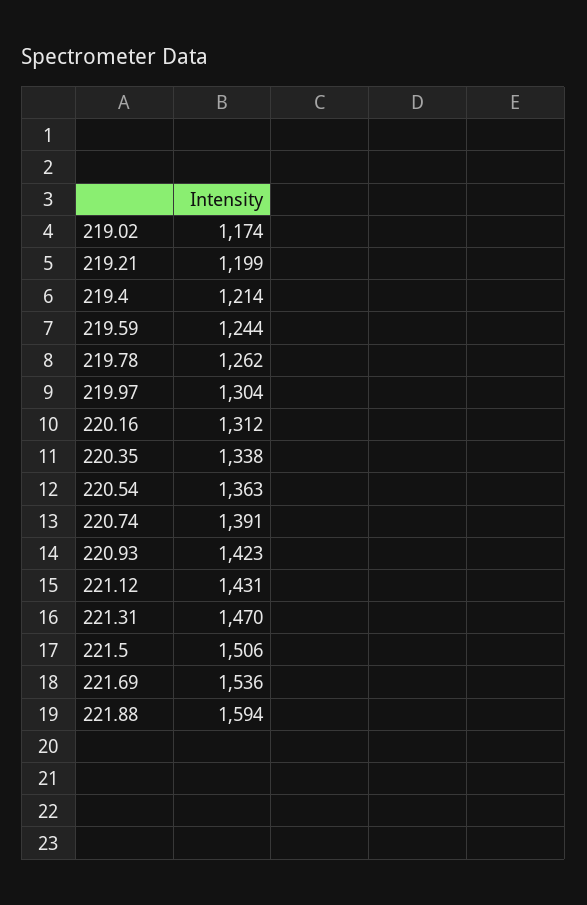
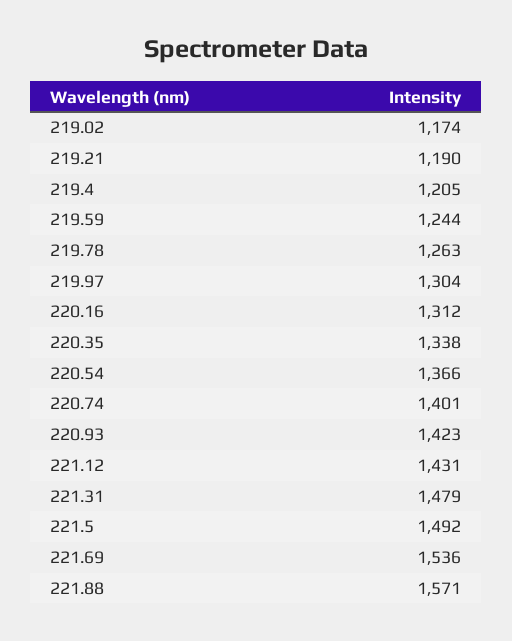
  {
    "219.02": 1174,
-   "219.21": 1199,
+   "219.21": 1190,
-   "219.4": 1214,
+   "219.4": 1205,
    "219.59": 1244,
-   "219.78": 1262,
+   "219.78": 1263,
    "219.97": 1304,
    "220.16": 1312,
    "220.35": 1338,
-   "220.54": 1363,
+   "220.54": 1366,
-   "220.74": 1391,
+   "220.74": 1401,
    "220.93": 1423,
    "221.12": 1431,
-   "221.31": 1470,
+   "221.31": 1479,
-   "221.5": 1506,
+   "221.5": 1492,
    "221.69": 1536,
-   "221.88": 1594
+   "221.88": 1571
  }

